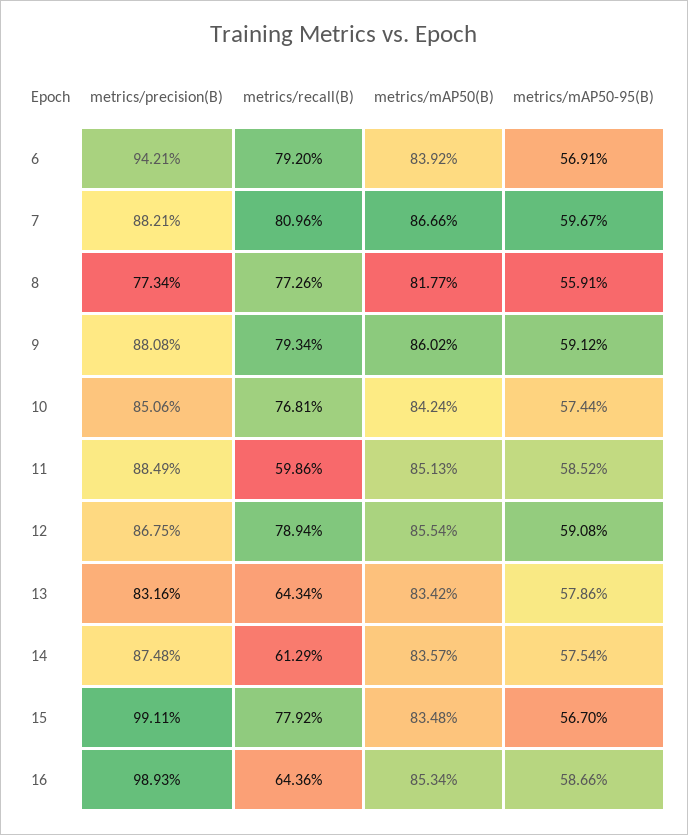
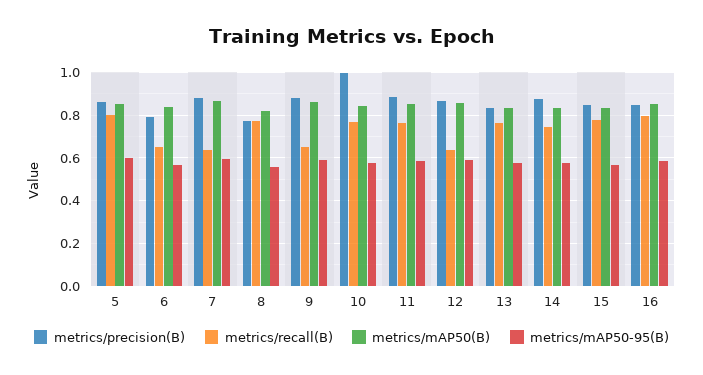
  {
    "metrics/precision(B)": {
-     "6": 0.9421,
+     "6": 0.8,
      "7": 0.8821,
      "8": 0.7734,
      "9": 0.8808,
-     "10": 0.8506,
+     "10": 1,
      "11": 0.8849,
      "12": 0.8675,
      "13": 0.8316,
      "14": 0.8748,
-     "15": 0.9911,
+     "15": 0.85,
-     "16": 0.9893
+     "16": 0.85,
+     "5": 0.85
    },
    "metrics/recall(B)": {
-     "6": 0.792,
+     "6": 0.65,
-     "7": 0.8096,
+     "7": 0.65,
      "8": 0.7726,
-     "9": 0.7934,
+     "9": 0.65,
      "10": 0.7681,
-     "11": 0.5986,
+     "11": 0.75,
-     "12": 0.7894,
+     "12": 0.65,
-     "13": 0.6434,
+     "13": 0.75,
-     "14": 0.6129,
+     "14": 0.75,
      "15": 0.7792,
-     "16": 0.6436
+     "16": 0.8,
+     "5": 0.8
    },
    "metrics/mAP50(B)": {
      "6": 0.8392,
      "7": 0.8666,
      "8": 0.8177,
      "9": 0.8602,
      "10": 0.8424,
      "11": 0.8513,
      "12": 0.8554,
      "13": 0.8342,
      "14": 0.8357,
      "15": 0.8348,
-     "16": 0.8534
+     "16": 0.8534,
+     "5": 0.85
    },
    "metrics/mAP50-95(B)": {
      "6": 0.5691,
      "7": 0.5967,
      "8": 0.5591,
      "9": 0.5912,
      "10": 0.5744,
      "11": 0.5852,
      "12": 0.5908,
      "13": 0.5786,
      "14": 0.5754,
      "15": 0.567,
-     "16": 0.5866
+     "16": 0.5866,
+     "5": 0.6
    }
  }

